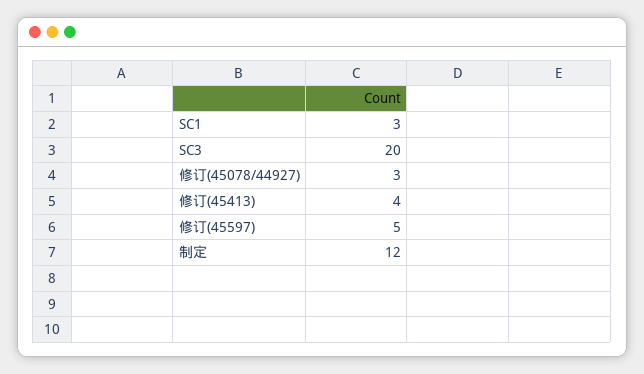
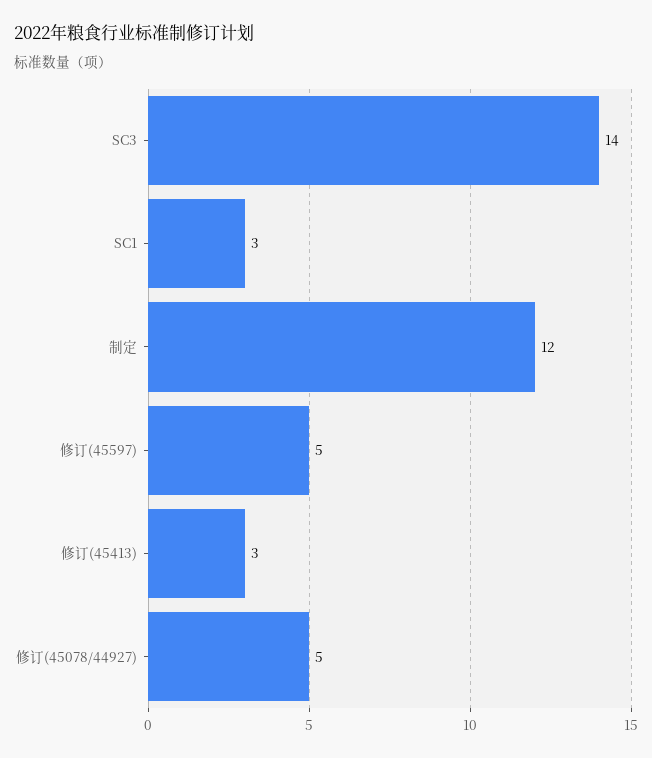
  {
    "SC1": 3,
-   "SC3": 20,
+   "SC3": 14,
-   "修订(45078/44927)": 3,
+   "修订(45078/44927)": 5,
-   "修订(45413)": 4,
+   "修订(45413)": 3,
    "修订(45597)": 5,
    "制定": 12
  }

